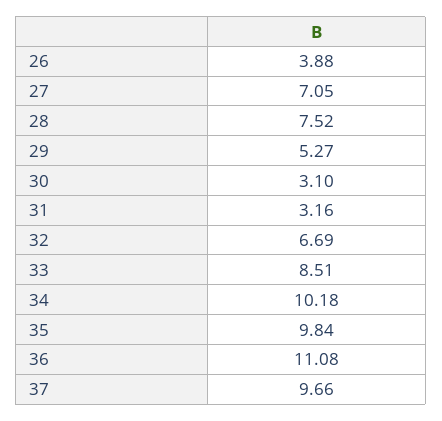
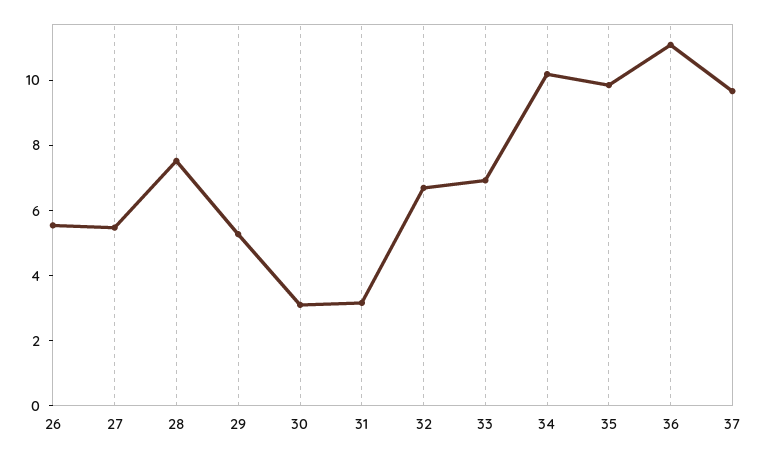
  {
-   "26": 3.88,
+   "26": 5.5,
-   "27": 7.05,
+   "27": 5.5,
    "28": 7.52,
    "29": 5.27,
    "30": 3.1,
    "31": 3.16,
    "32": 6.69,
-   "33": 8.51,
+   "33": 7,
    "34": 10.18,
    "35": 9.84,
    "36": 11.08,
    "37": 9.66
  }

